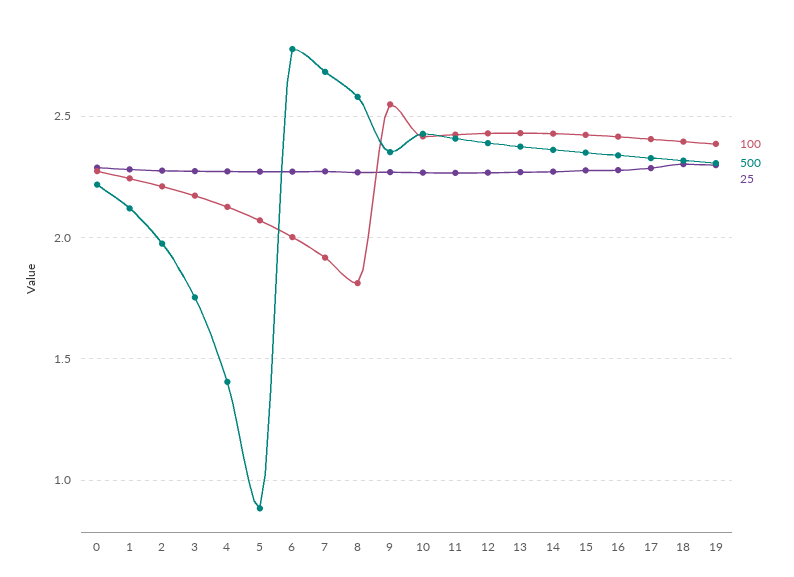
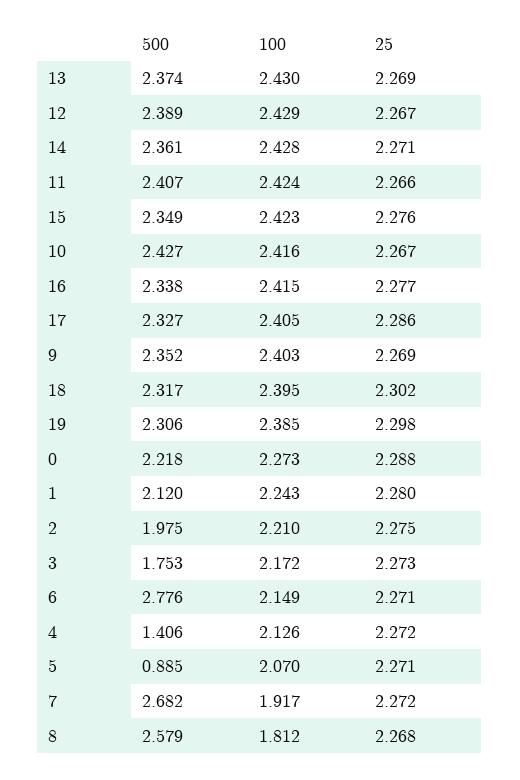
  {
    "100": {
      "0": 2.273,
      "1": 2.243,
      "2": 2.21,
      "3": 2.172,
      "4": 2.126,
      "5": 2.07,
-     "6": 2,
+     "6": 2.149,
      "7": 1.917,
      "8": 1.812,
-     "9": 2.55,
+     "9": 2.403,
      "10": 2.416,
      "11": 2.424,
      "12": 2.429,
      "13": 2.43,
      "14": 2.428,
      "15": 2.423,
      "16": 2.415,
      "17": 2.405,
      "18": 2.395,
      "19": 2.385
    },
    "500": {
      "0": 2.218,
      "1": 2.12,
      "2": 1.975,
      "3": 1.753,
      "4": 1.406,
      "5": 0.885,
      "6": 2.776,
      "7": 2.682,
      "8": 2.579,
      "9": 2.352,
      "10": 2.427,
      "11": 2.407,
      "12": 2.389,
      "13": 2.374,
      "14": 2.361,
      "15": 2.349,
      "16": 2.338,
      "17": 2.327,
      "18": 2.317,
      "19": 2.306
    },
    "25": {
      "0": 2.288,
      "1": 2.28,
      "2": 2.275,
      "3": 2.273,
      "4": 2.272,
      "5": 2.271,
      "6": 2.271,
      "7": 2.272,
      "8": 2.268,
      "9": 2.269,
      "10": 2.267,
      "11": 2.266,
      "12": 2.267,
      "13": 2.269,
      "14": 2.271,
      "15": 2.276,
      "16": 2.277,
      "17": 2.286,
      "18": 2.302,
      "19": 2.298
    }
  }

